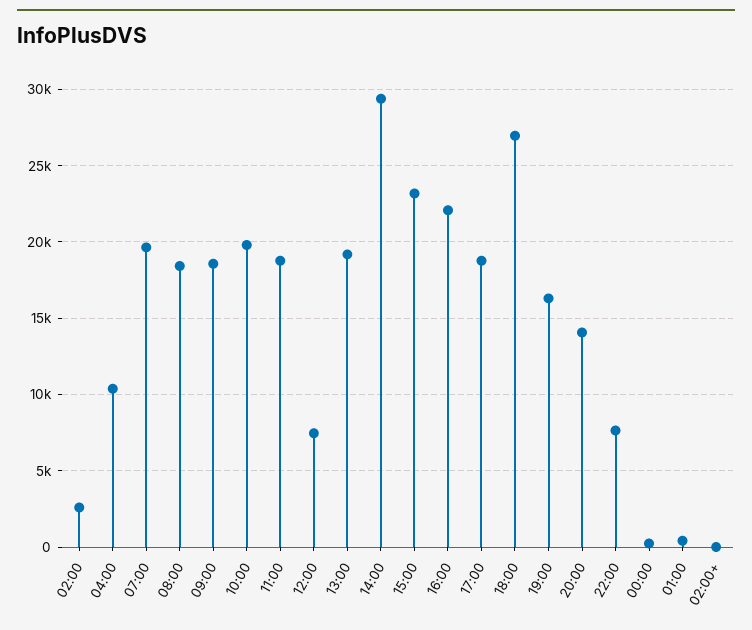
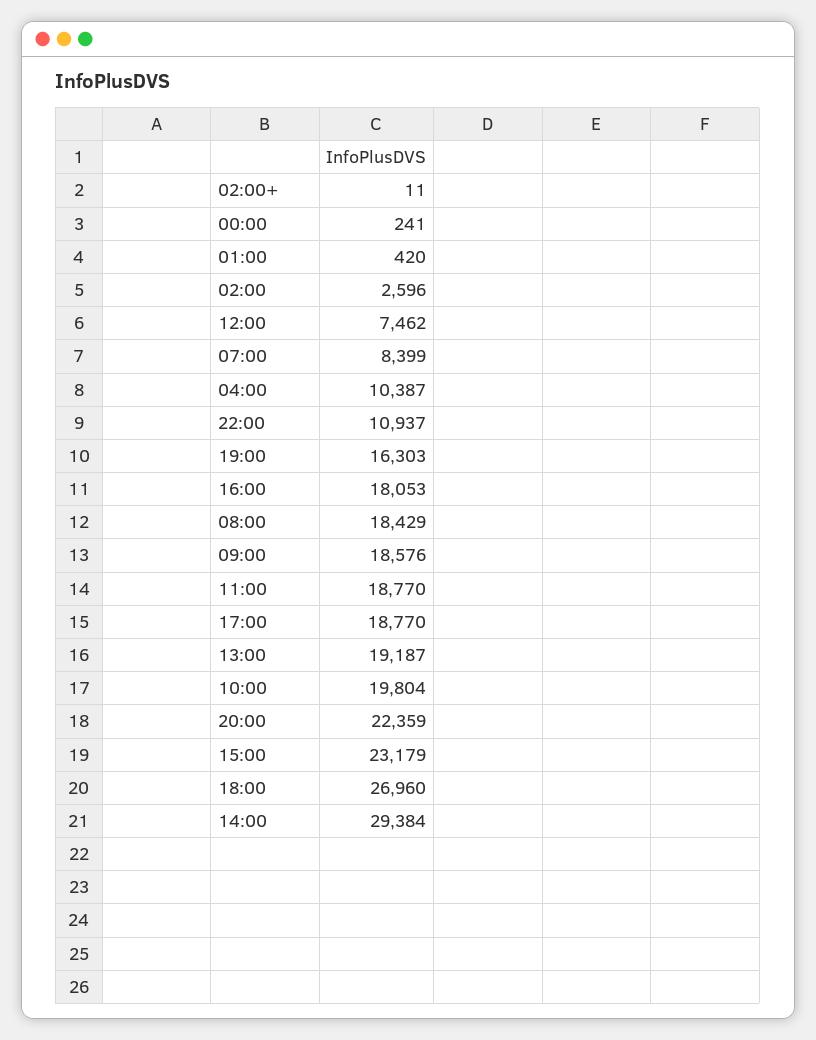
  {
    "02:00": 2596,
    "04:00": 10387,
-   "07:00": 19500,
+   "07:00": 8399,
    "08:00": 18429,
    "09:00": 18576,
    "10:00": 19804,
    "11:00": 18770,
    "12:00": 7462,
    "13:00": 19187,
    "14:00": 29384,
    "15:00": 23179,
-   "16:00": 22000,
+   "16:00": 18053,
    "17:00": 18770,
    "18:00": 26960,
    "19:00": 16303,
-   "20:00": 14000,
+   "20:00": 22359,
-   "22:00": 7500,
+   "22:00": 10937,
    "00:00": 241,
    "01:00": 420,
    "02:00+": 11
  }

